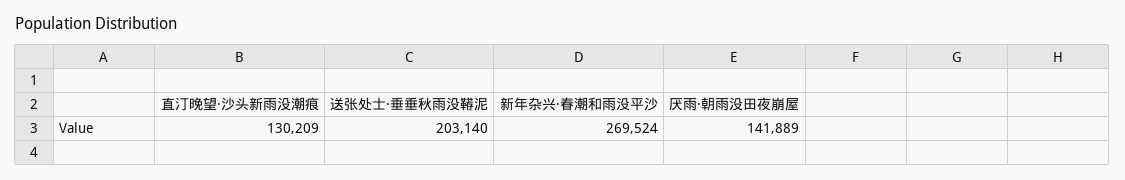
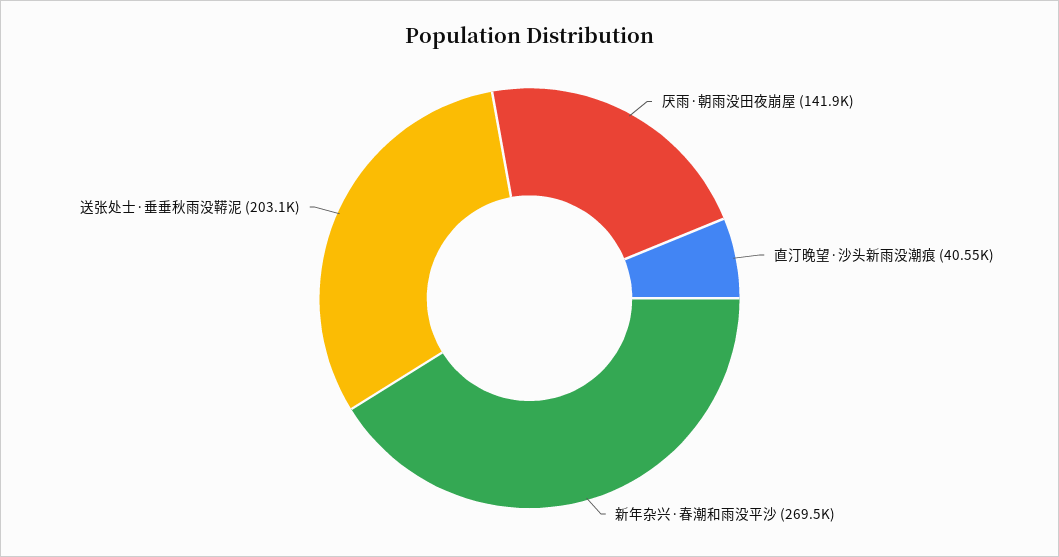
  {
-   "直汀晚望·沙头新雨没潮痕": 130209,
+   "直汀晚望·沙头新雨没潮痕": 40550,
    "送张处士·垂垂秋雨没鞯泥": 203140,
    "新年杂兴·春潮和雨没平沙": 269524,
    "厌雨·朝雨没田夜崩屋": 141889
  }

